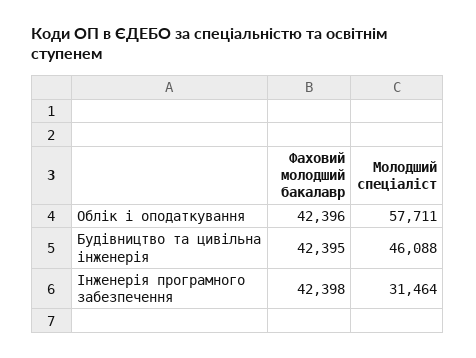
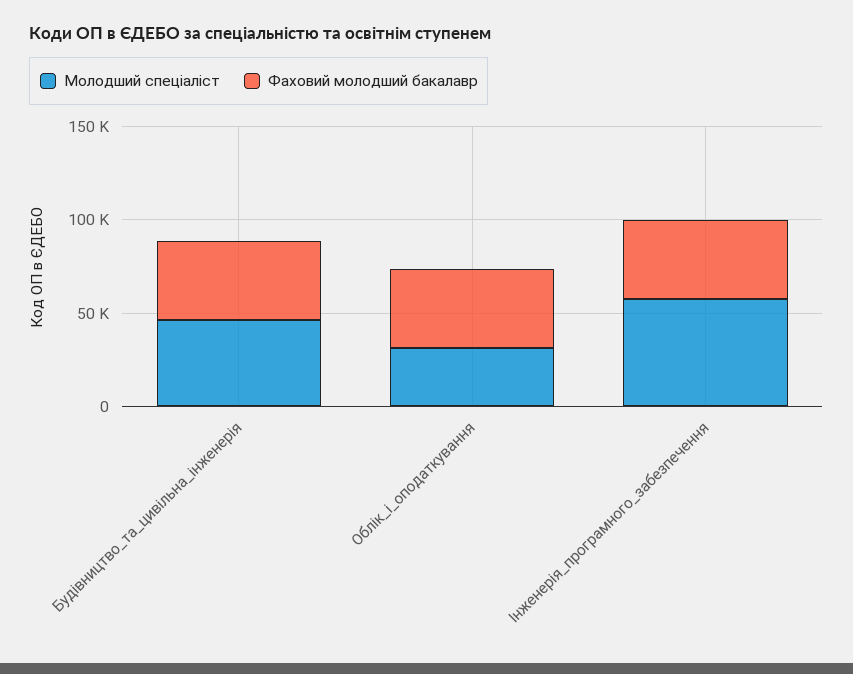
  {
    "Фаховий молодший бакалавр": {
      "Облік і оподаткування": 42396,
      "Будівництво та цивільна інженерія": 42395,
      "Інженерія програмного забезпечення": 42398
    },
    "Молодший спеціаліст": {
-     "Облік і оподаткування": 57711,
+     "Облік і оподаткування": 30000,
      "Будівництво та цивільна інженерія": 46088,
-     "Інженерія програмного забезпечення": 31464
+     "Інженерія програмного забезпечення": 60000
    }
  }

